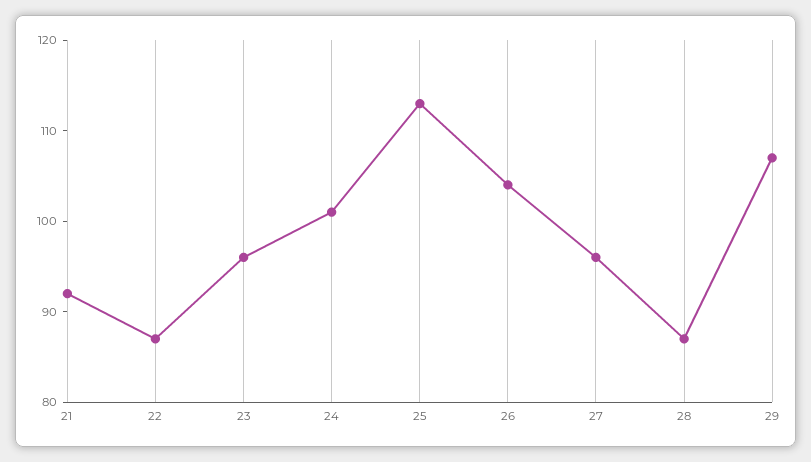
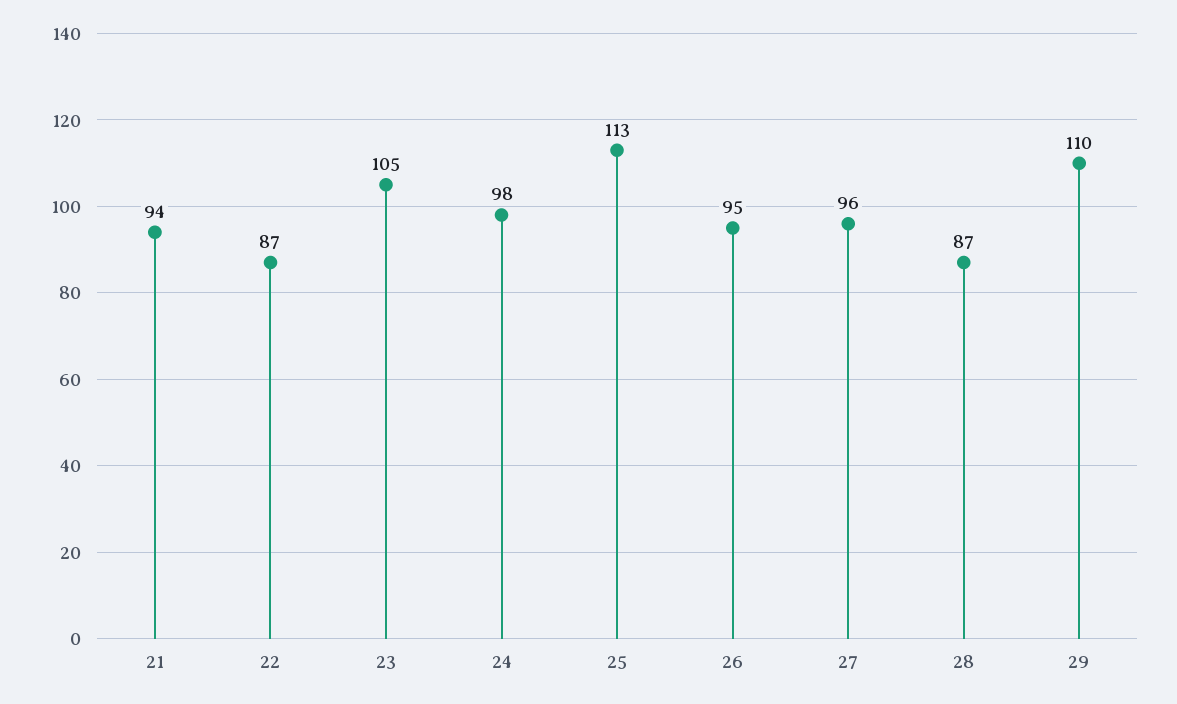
  {
-   "21": 92,
+   "21": 94,
    "22": 87,
-   "23": 96,
+   "23": 105,
-   "24": 101,
+   "24": 98,
    "25": 113,
-   "26": 104,
+   "26": 95,
    "27": 96,
    "28": 87,
-   "29": 107
+   "29": 110
  }

